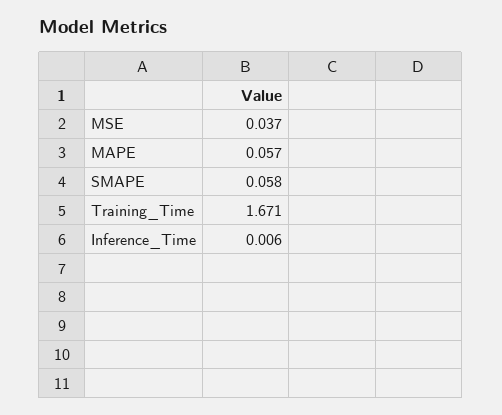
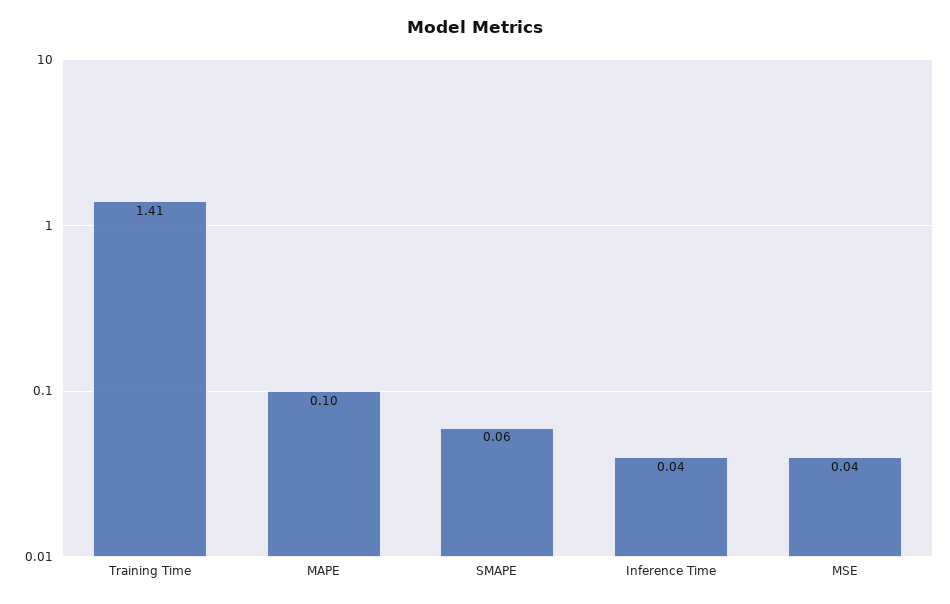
  {
    "MSE": 0.037,
-   "MAPE": 0.057,
+   "MAPE": 0.1,
    "SMAPE": 0.058,
-   "Training_Time": 1.671,
+   "Training_Time": 1.41,
-   "Inference_Time": 0.006
+   "Inference_Time": 0.04
  }

